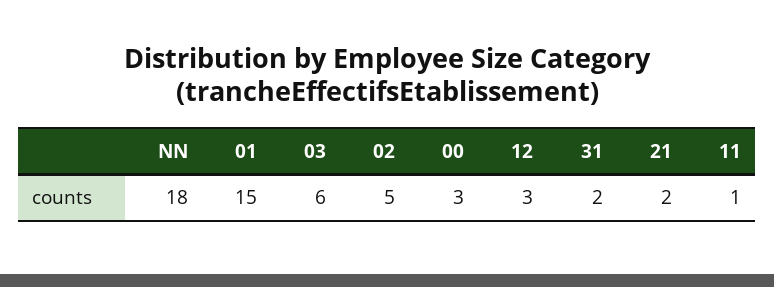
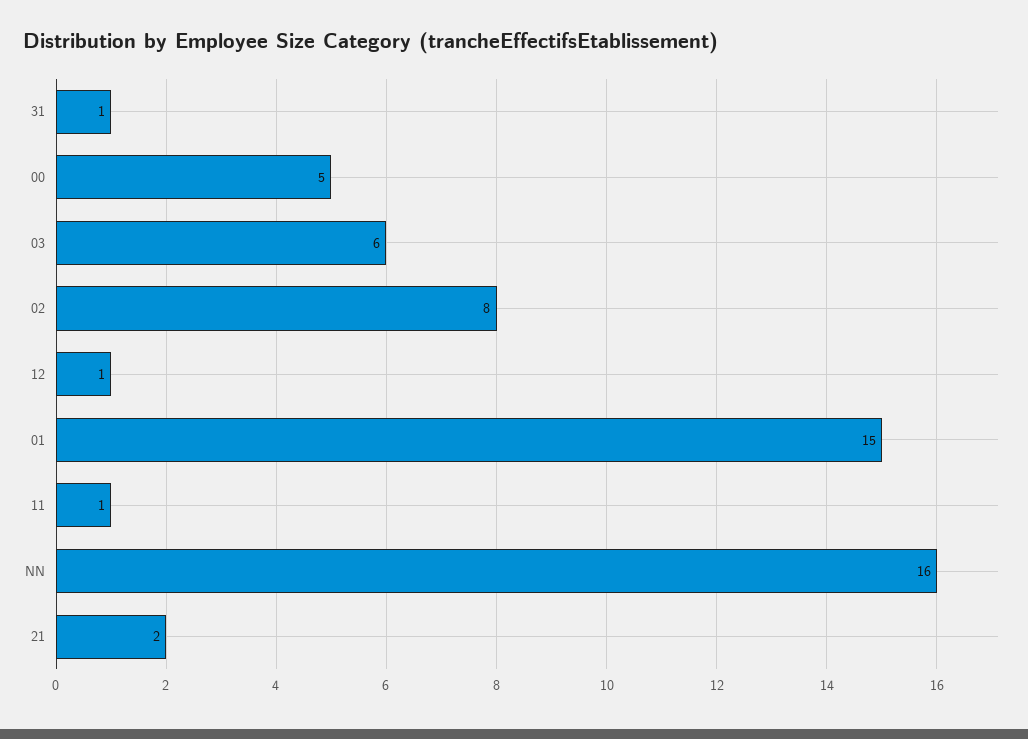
  {
-   "NN": 18,
+   "NN": 16,
    "01": 15,
    "03": 6,
-   "02": 5,
+   "02": 8,
-   "00": 3,
+   "00": 5,
-   "12": 3,
+   "12": 1,
-   "31": 2,
+   "31": 1,
    "21": 2,
    "11": 1
  }

